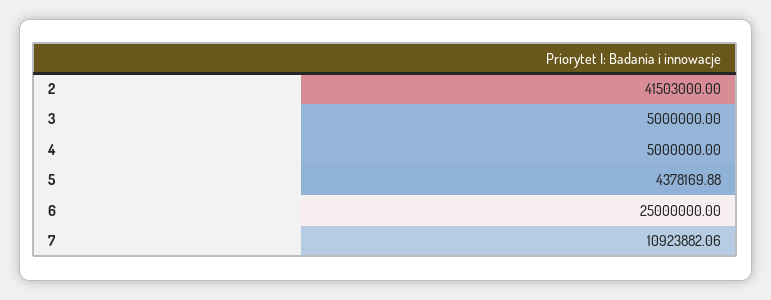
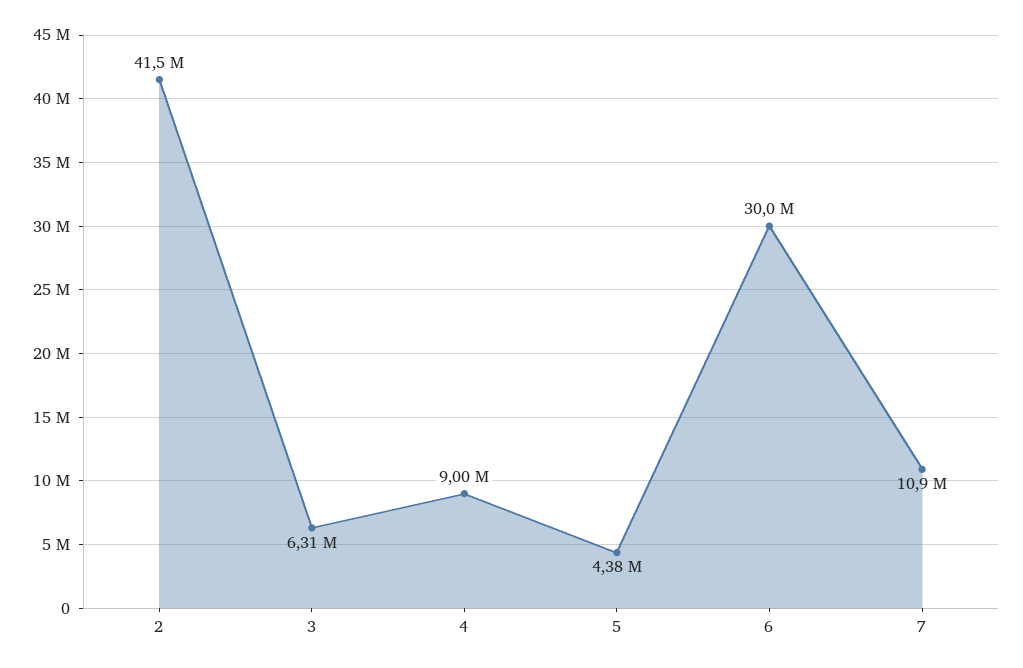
  {
    "2": 41503000,
-   "3": 5000000,
+   "3": 6310000,
-   "4": 5000000,
+   "4": 9000000,
    "5": 4378169.88,
-   "6": 25000000,
+   "6": 30000000,
    "7": 10923882.06
  }

